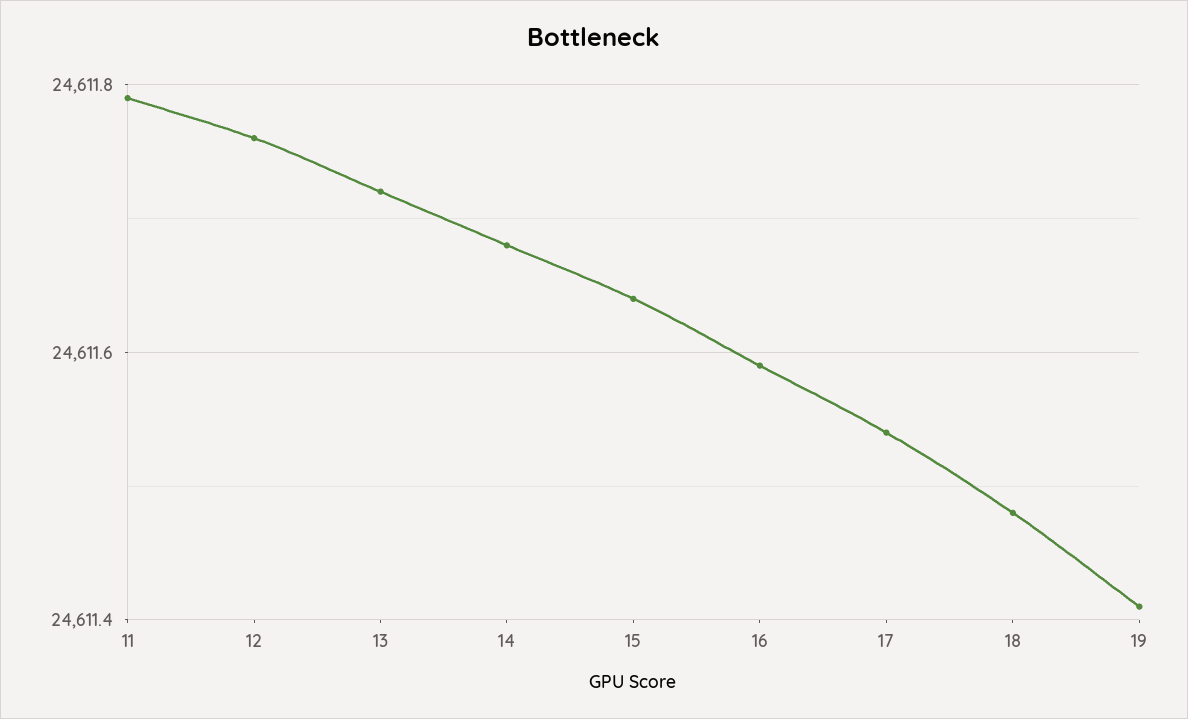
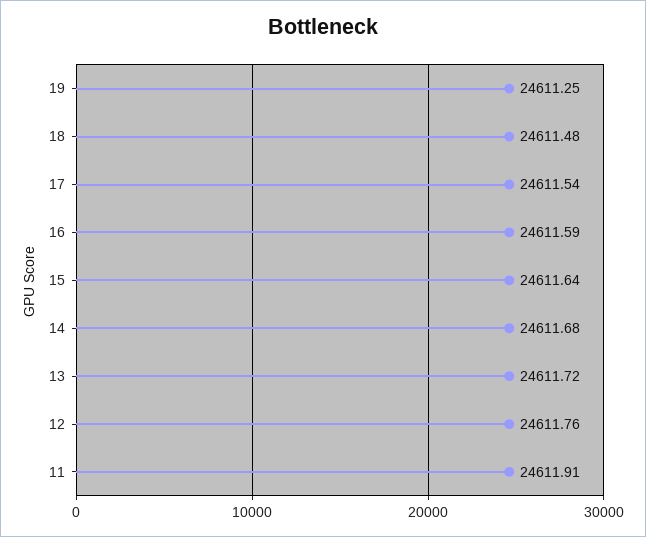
  {
-   "11": 24611.8,
+   "11": 24611.91,
    "12": 24611.76,
    "13": 24611.72,
    "14": 24611.68,
    "15": 24611.64,
    "16": 24611.59,
    "17": 24611.54,
    "18": 24611.48,
-   "19": 24611.4
+   "19": 24611.25
  }

